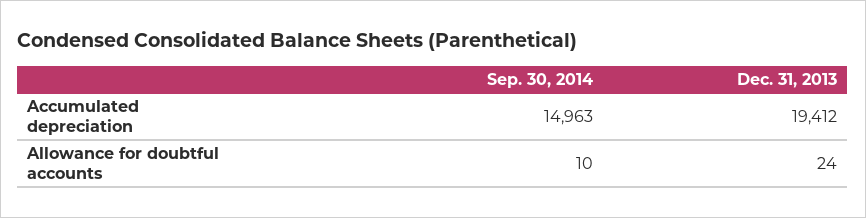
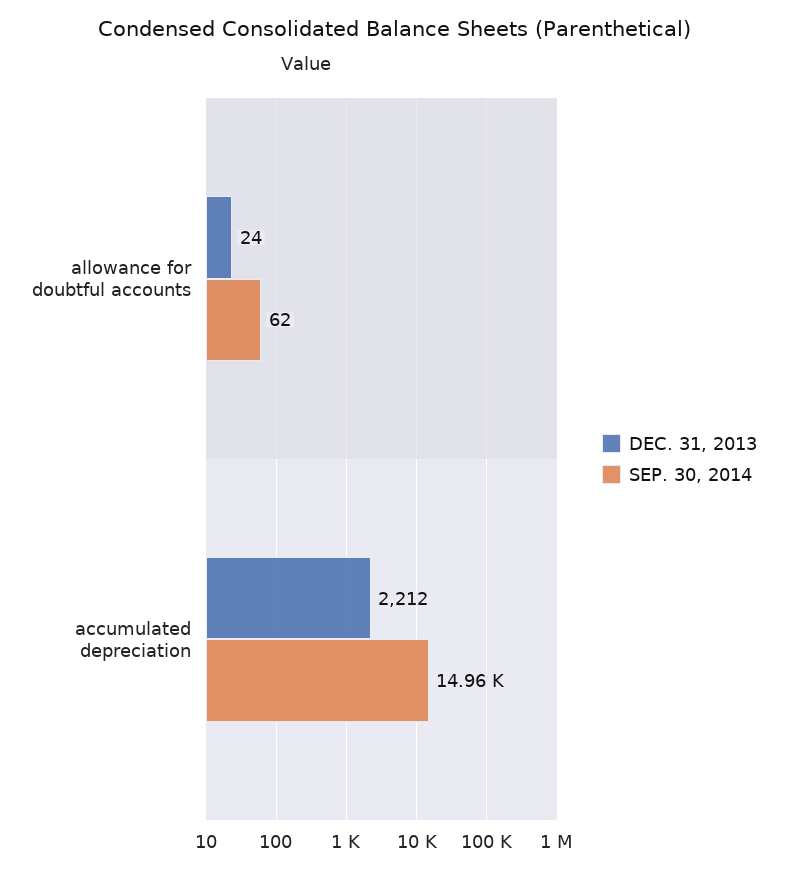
  {
    "Sep. 30, 2014": {
      "Accumulated depreciation": 14963,
-     "Allowance for doubtful accounts": 10
+     "Allowance for doubtful accounts": 62
    },
    "Dec. 31, 2013": {
-     "Accumulated depreciation": 19412,
+     "Accumulated depreciation": 2212,
      "Allowance for doubtful accounts": 24
    }
  }

